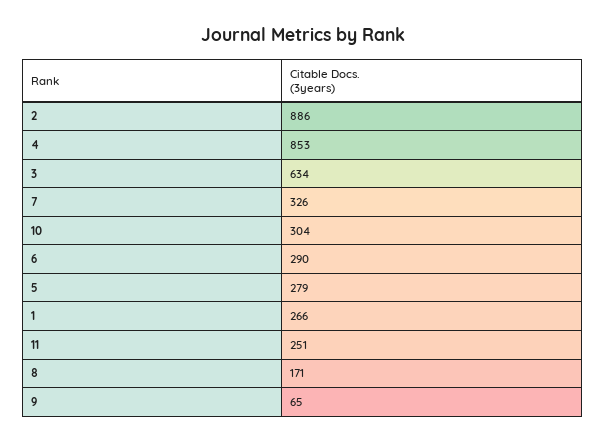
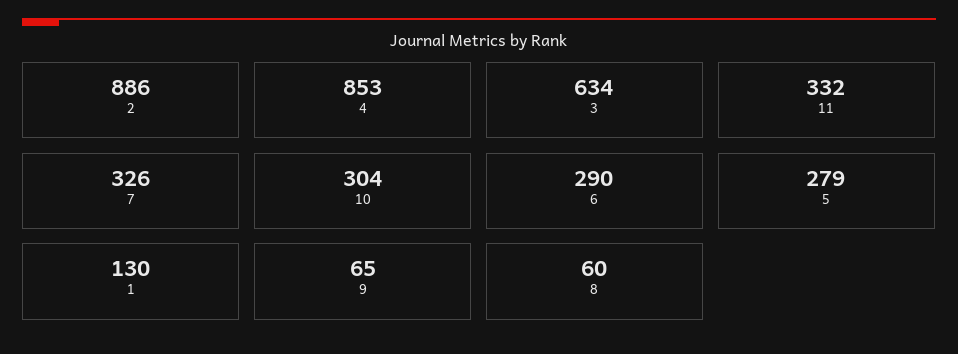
  {
    "2": 886,
    "4": 853,
    "3": 634,
    "7": 326,
    "10": 304,
    "6": 290,
    "5": 279,
-   "1": 266,
+   "1": 130,
-   "11": 251,
+   "11": 332,
-   "8": 171,
+   "8": 60,
    "9": 65
  }

